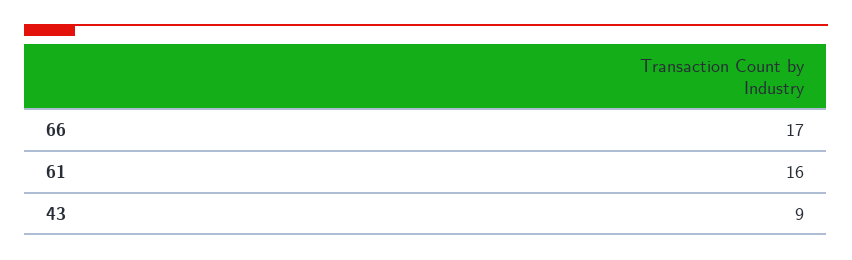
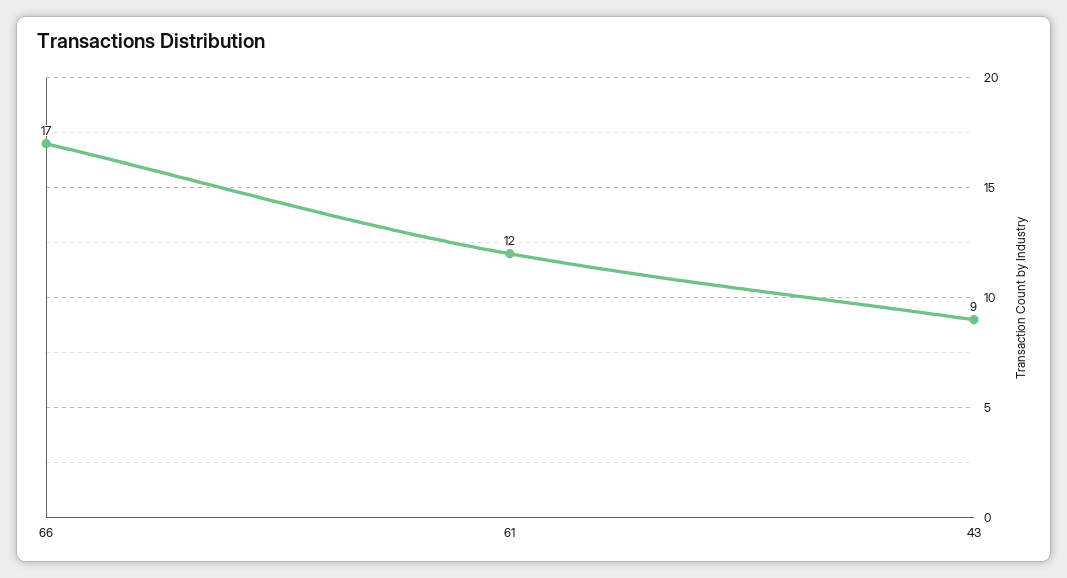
  {
    "66": 17,
-   "61": 16,
+   "61": 12,
    "43": 9
  }

